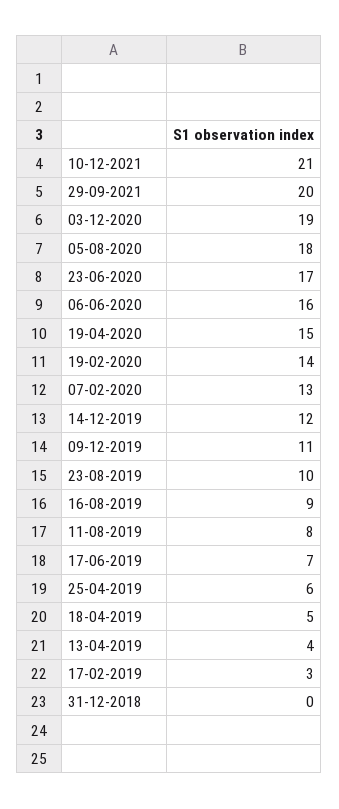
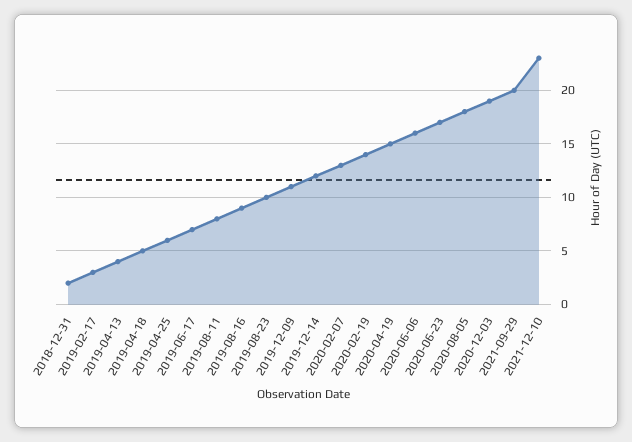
  {
-   "10-12-2021": 21,
+   "10-12-2021": 23,
    "29-09-2021": 20,
    "03-12-2020": 19,
    "05-08-2020": 18,
    "23-06-2020": 17,
    "06-06-2020": 16,
    "19-04-2020": 15,
    "19-02-2020": 14,
    "07-02-2020": 13,
    "14-12-2019": 12,
    "09-12-2019": 11,
    "23-08-2019": 10,
    "16-08-2019": 9,
    "11-08-2019": 8,
    "17-06-2019": 7,
    "25-04-2019": 6,
    "18-04-2019": 5,
    "13-04-2019": 4,
    "17-02-2019": 3,
-   "31-12-2018": 0
+   "31-12-2018": 2
  }

